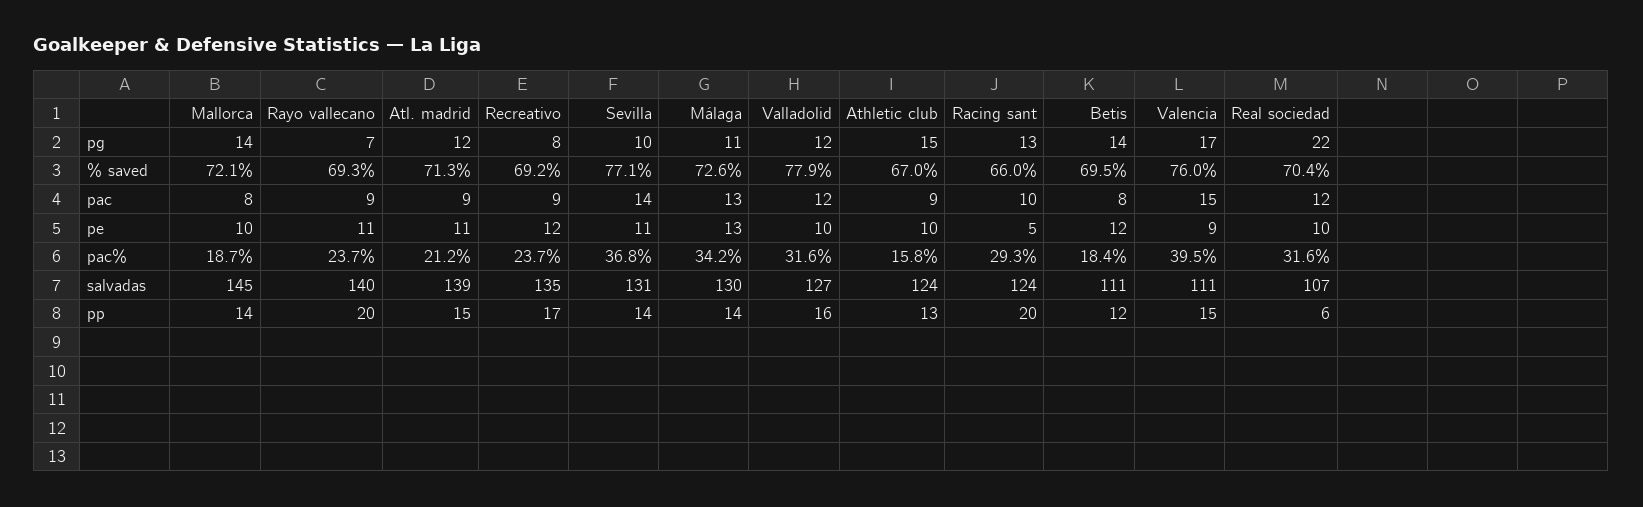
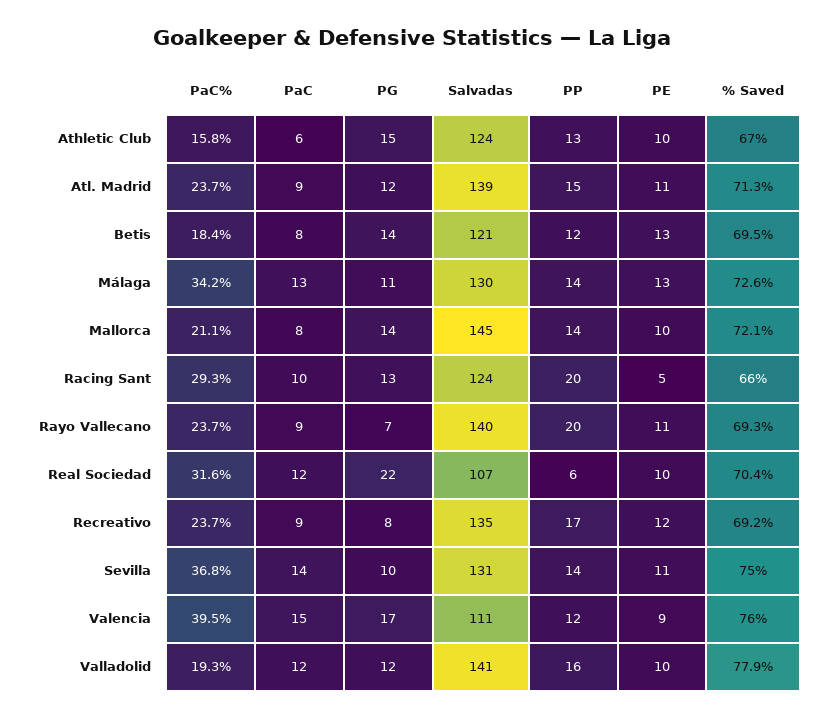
  {
    "Mallorca": {
      "pg": 14,
      "% saved": 72.1,
      "pac": 8,
      "pe": 10,
-     "pac%": 18.7,
+     "pac%": 21.1,
      "salvadas": 145,
      "pp": 14
    },
    "Rayo vallecano": {
      "pg": 7,
      "% saved": 69.3,
      "pac": 9,
      "pe": 11,
      "pac%": 23.7,
      "salvadas": 140,
      "pp": 20
    },
    "Atl. madrid": {
      "pg": 12,
      "% saved": 71.3,
      "pac": 9,
      "pe": 11,
-     "pac%": 21.2,
+     "pac%": 23.7,
      "salvadas": 139,
      "pp": 15
    },
    "Recreativo": {
      "pg": 8,
      "% saved": 69.2,
      "pac": 9,
      "pe": 12,
      "pac%": 23.7,
      "salvadas": 135,
      "pp": 17
    },
    "Sevilla": {
      "pg": 10,
-     "% saved": 77.1,
+     "% saved": 75,
      "pac": 14,
      "pe": 11,
      "pac%": 36.8,
      "salvadas": 131,
      "pp": 14
    },
    "Málaga": {
      "pg": 11,
      "% saved": 72.6,
      "pac": 13,
      "pe": 13,
      "pac%": 34.2,
      "salvadas": 130,
      "pp": 14
    },
    "Valladolid": {
      "pg": 12,
      "% saved": 77.9,
      "pac": 12,
      "pe": 10,
-     "pac%": 31.6,
+     "pac%": 19.3,
-     "salvadas": 127,
+     "salvadas": 141,
      "pp": 16
    },
    "Athletic club": {
      "pg": 15,
      "% saved": 67,
-     "pac": 9,
+     "pac": 6,
      "pe": 10,
      "pac%": 15.8,
      "salvadas": 124,
      "pp": 13
    },
    "Racing sant": {
      "pg": 13,
      "% saved": 66,
      "pac": 10,
      "pe": 5,
      "pac%": 29.3,
      "salvadas": 124,
      "pp": 20
    },
    "Betis": {
      "pg": 14,
      "% saved": 69.5,
      "pac": 8,
-     "pe": 12,
+     "pe": 13,
      "pac%": 18.4,
-     "salvadas": 111,
+     "salvadas": 121,
      "pp": 12
    },
    "Valencia": {
      "pg": 17,
      "% saved": 76,
      "pac": 15,
      "pe": 9,
      "pac%": 39.5,
      "salvadas": 111,
-     "pp": 15
+     "pp": 12
    },
    "Real sociedad": {
      "pg": 22,
      "% saved": 70.4,
      "pac": 12,
      "pe": 10,
      "pac%": 31.6,
      "salvadas": 107,
      "pp": 6
    }
  }

